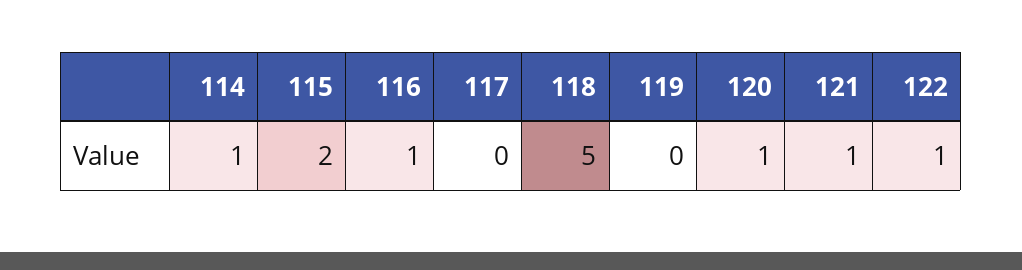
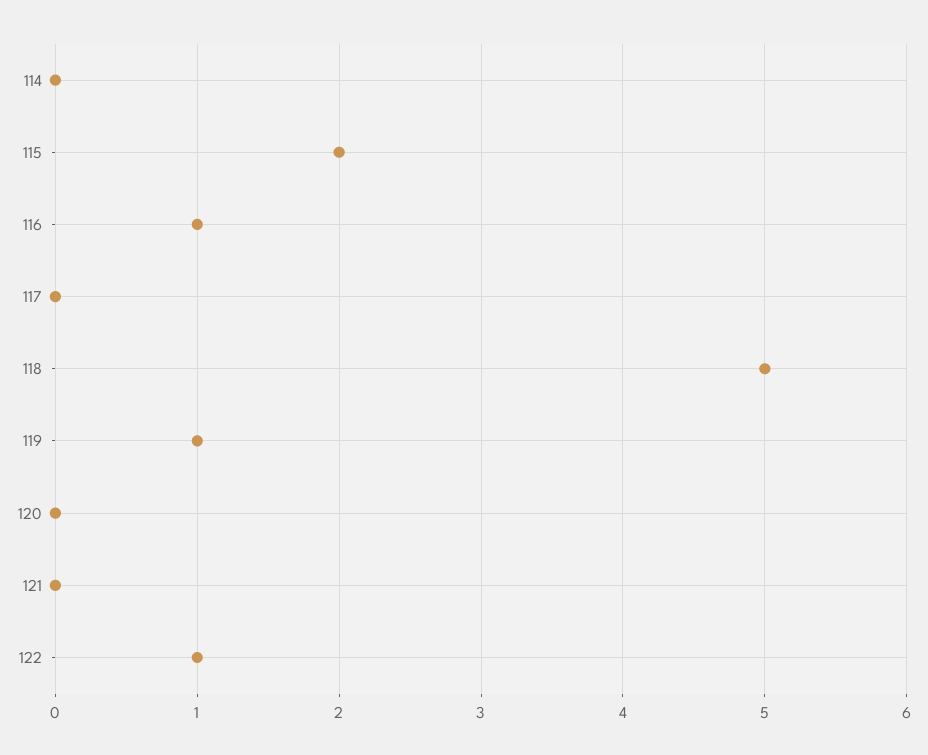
  {
-   "114": 1,
+   "114": 0,
    "115": 2,
    "116": 1,
    "117": 0,
    "118": 5,
-   "119": 0,
+   "119": 1,
-   "120": 1,
+   "120": 0,
-   "121": 1,
+   "121": 0,
    "122": 1
  }

